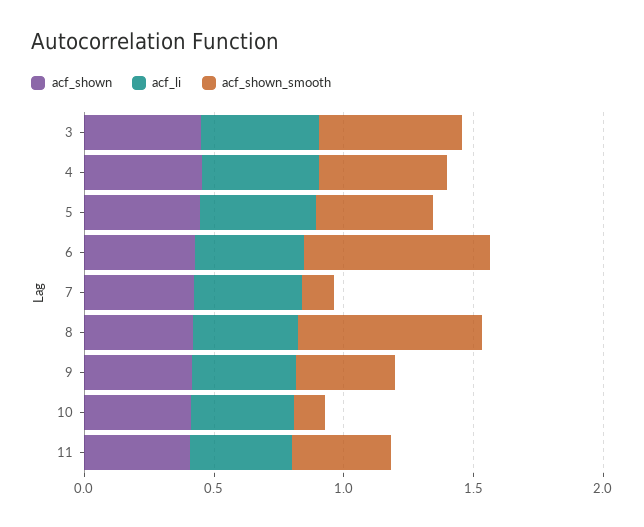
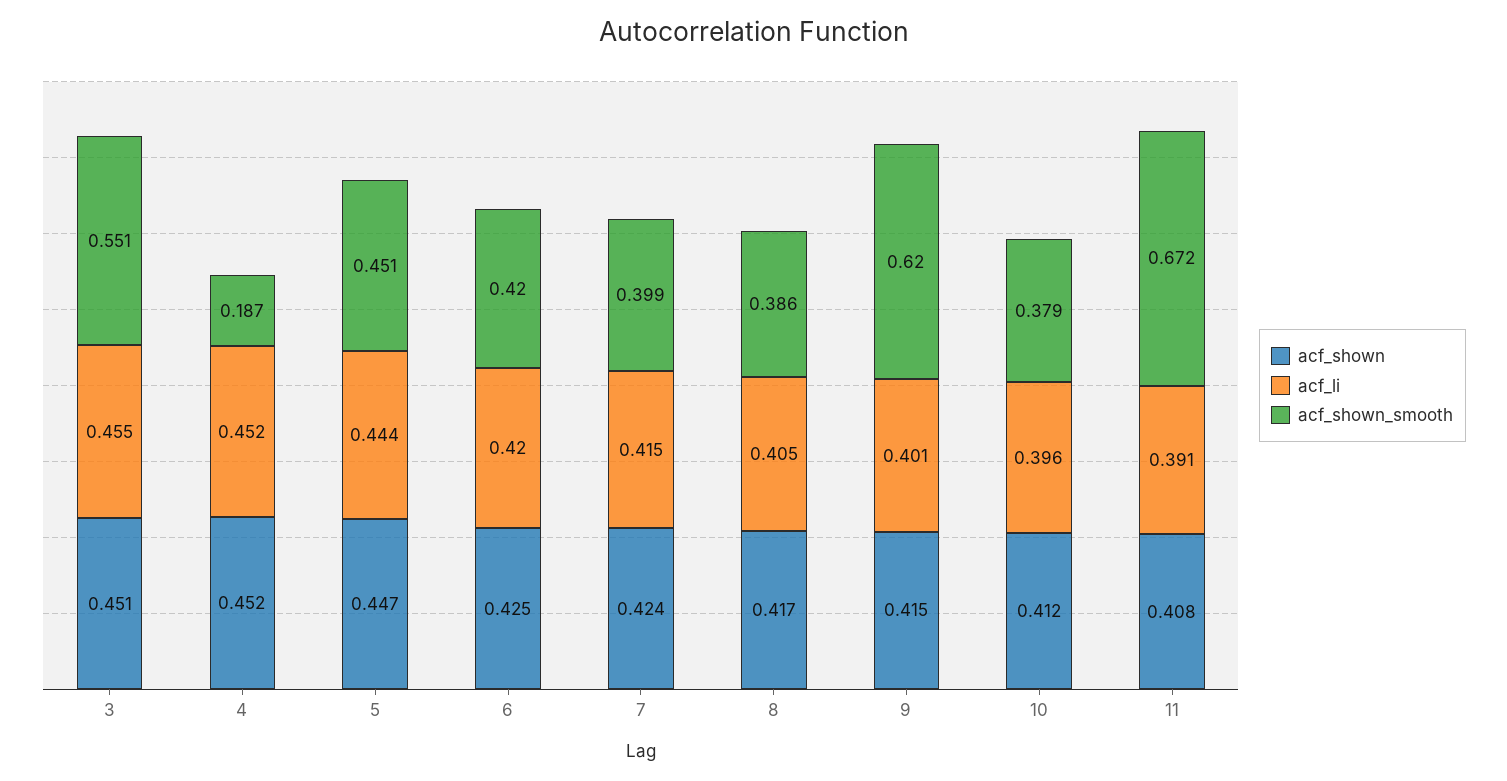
  {
    "acf_shown": {
      "3": 0.451,
      "4": 0.452,
      "5": 0.447,
      "6": 0.425,
      "7": 0.424,
      "8": 0.417,
      "9": 0.415,
      "10": 0.412,
      "11": 0.408
    },
    "acf_li": {
      "3": 0.455,
      "4": 0.452,
      "5": 0.444,
      "6": 0.42,
      "7": 0.415,
      "8": 0.405,
      "9": 0.401,
      "10": 0.396,
      "11": 0.391
    },
    "acf_shown_smooth": {
      "3": 0.551,
-     "4": 0.5,
+     "4": 0.187,
      "5": 0.451,
-     "6": 0.7,
+     "6": 0.42,
-     "7": 0.1,
+     "7": 0.399,
-     "8": 0.7,
+     "8": 0.386,
-     "9": 0.4,
+     "9": 0.62,
-     "10": 0.1,
+     "10": 0.379,
-     "11": 0.4
+     "11": 0.672
    }
  }

